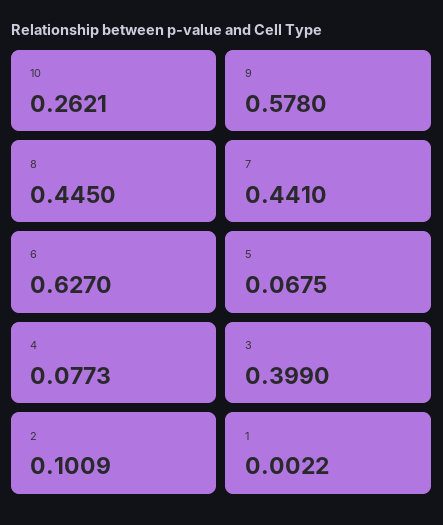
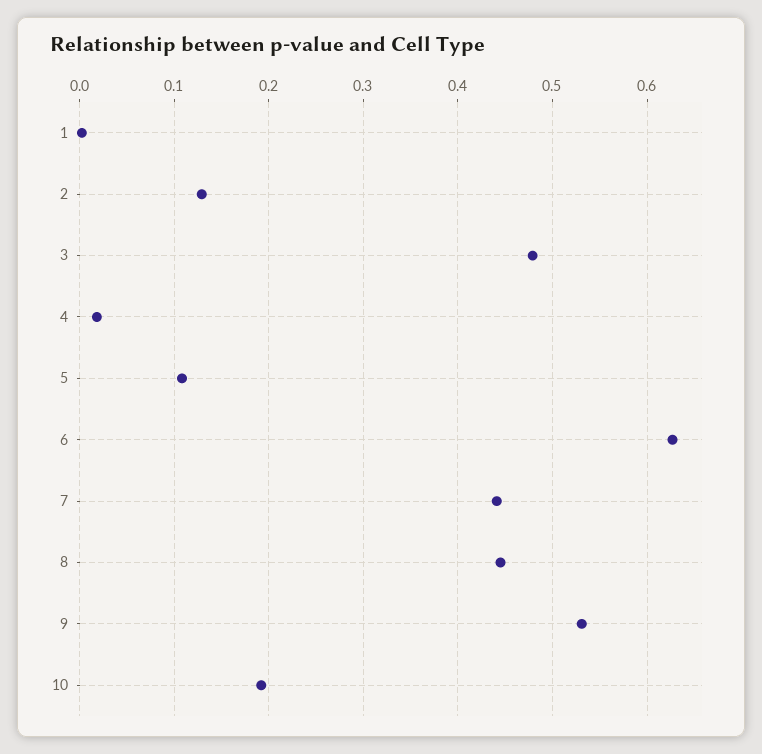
  {
-   "10": 0.2621,
+   "10": 0.19,
-   "9": 0.578,
+   "9": 0.53,
    "8": 0.445,
    "7": 0.441,
    "6": 0.627,
-   "5": 0.0675,
+   "5": 0.11,
-   "4": 0.0773,
+   "4": 0.02,
-   "3": 0.399,
+   "3": 0.48,
-   "2": 0.1009,
+   "2": 0.13,
    "1": 0.0022
  }

